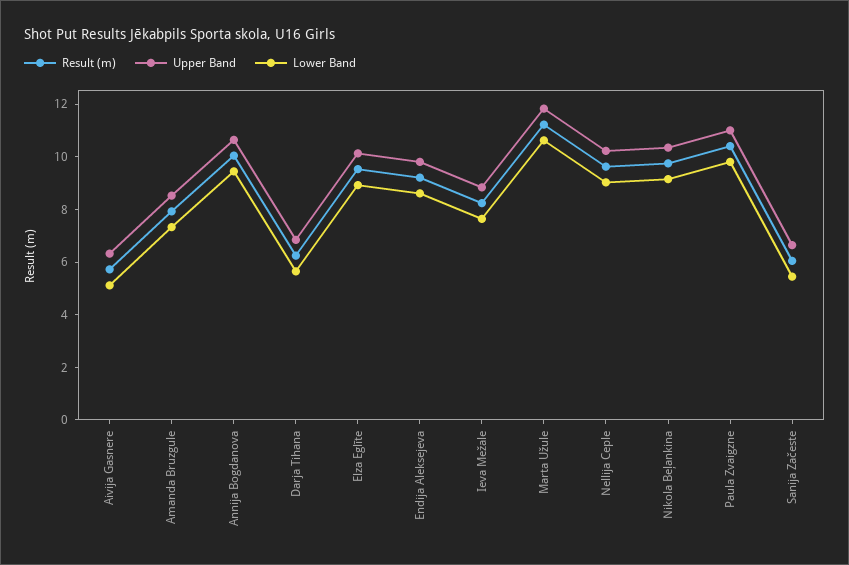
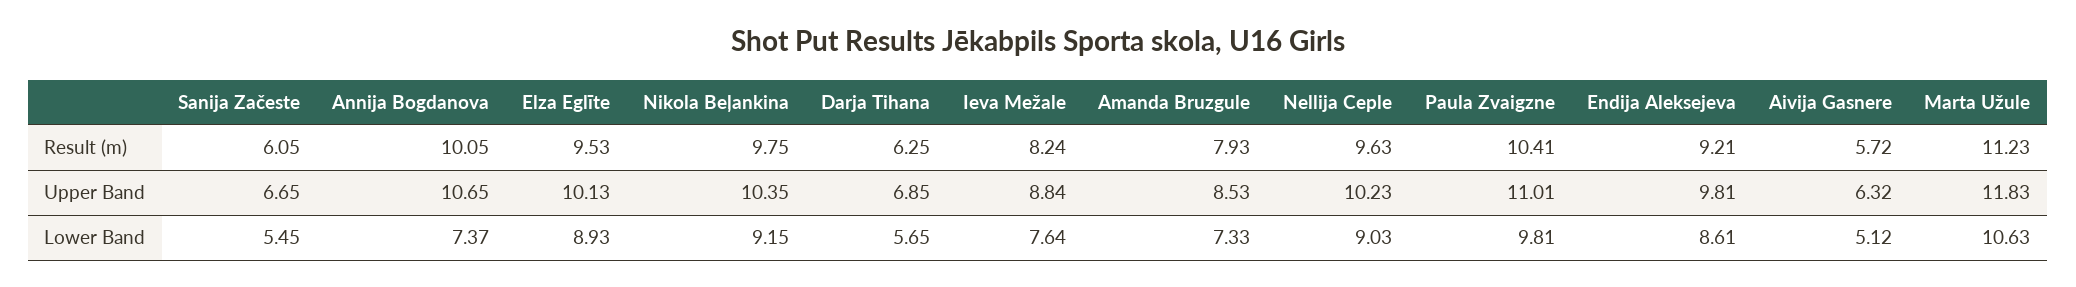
  {
    "Result (m)": {
      "Aivija Gasnere": 5.72,
      "Amanda Bruzgule": 7.93,
      "Annija Bogdanova": 10.05,
      "Darja Tihana": 6.25,
      "Elza Eglīte": 9.53,
      "Endija Aleksejeva": 9.21,
      "Ieva Mežale": 8.24,
      "Marta Užule": 11.23,
      "Nellija Ceple": 9.63,
      "Nikola Beļankina": 9.75,
      "Paula Zvaigzne": 10.41,
      "Sanija Začeste": 6.05
    },
    "Upper Band": {
      "Aivija Gasnere": 6.32,
      "Amanda Bruzgule": 8.53,
      "Annija Bogdanova": 10.65,
      "Darja Tihana": 6.85,
      "Elza Eglīte": 10.13,
      "Endija Aleksejeva": 9.81,
      "Ieva Mežale": 8.84,
      "Marta Užule": 11.83,
      "Nellija Ceple": 10.23,
      "Nikola Beļankina": 10.35,
      "Paula Zvaigzne": 11.01,
      "Sanija Začeste": 6.65
    },
    "Lower Band": {
      "Aivija Gasnere": 5.12,
      "Amanda Bruzgule": 7.33,
-     "Annija Bogdanova": 9.5,
+     "Annija Bogdanova": 7.37,
      "Darja Tihana": 5.65,
      "Elza Eglīte": 8.93,
      "Endija Aleksejeva": 8.61,
      "Ieva Mežale": 7.64,
      "Marta Užule": 10.63,
      "Nellija Ceple": 9.03,
      "Nikola Beļankina": 9.15,
      "Paula Zvaigzne": 9.81,
      "Sanija Začeste": 5.45
    }
  }

